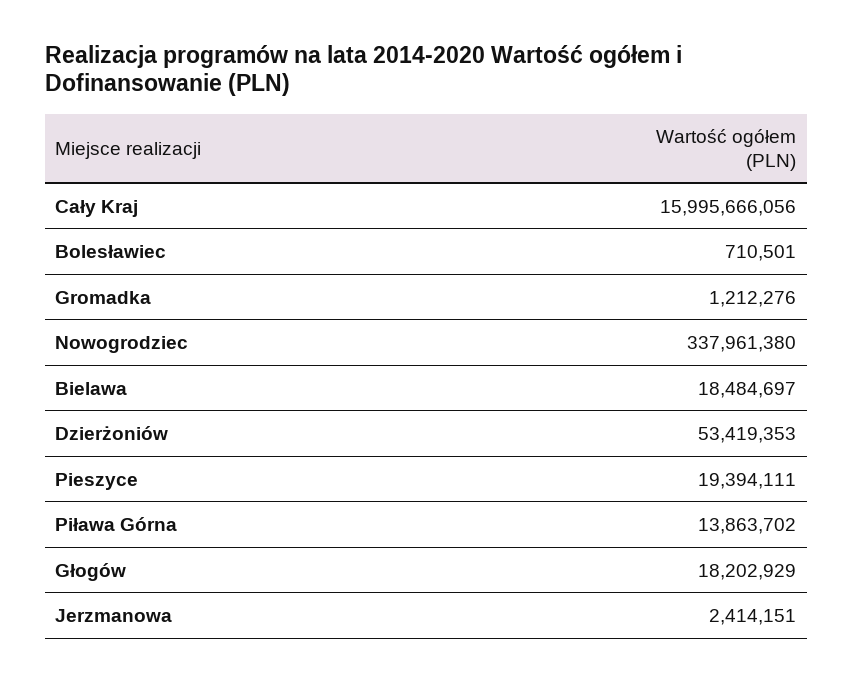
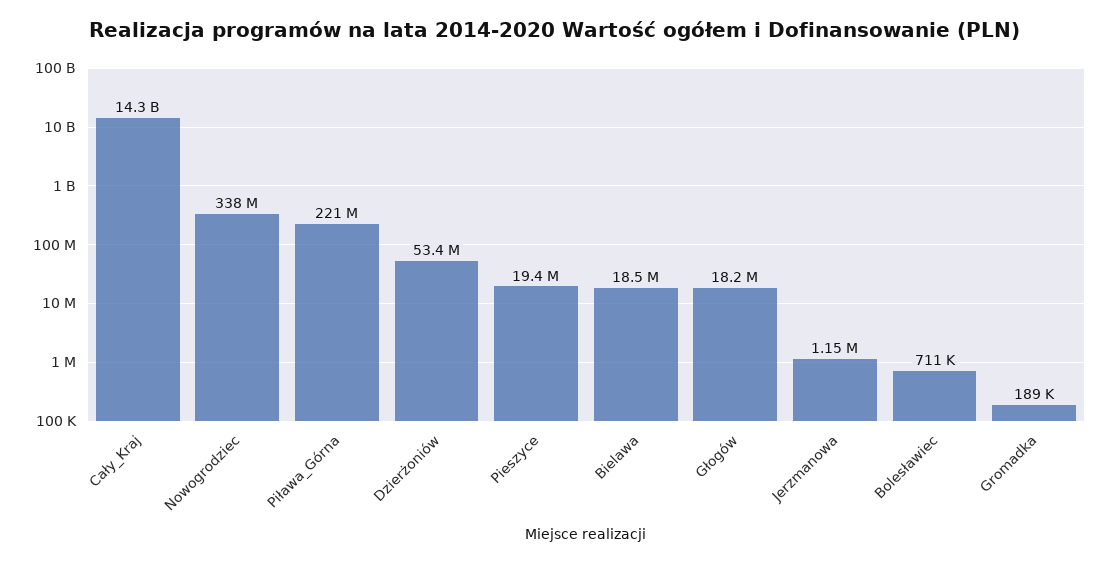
  {
-   "Cały Kraj": 15995666056,
+   "Cały Kraj": 14300000000,
    "Bolesławiec": 710501,
-   "Gromadka": 1212276,
+   "Gromadka": 189000,
    "Nowogrodziec": 337961380,
    "Bielawa": 18484697,
    "Dzierżoniów": 53419353,
    "Pieszyce": 19394111,
-   "Piława Górna": 13863702,
+   "Piława Górna": 221000000,
    "Głogów": 18202929,
-   "Jerzmanowa": 2414151
+   "Jerzmanowa": 1150000
  }

